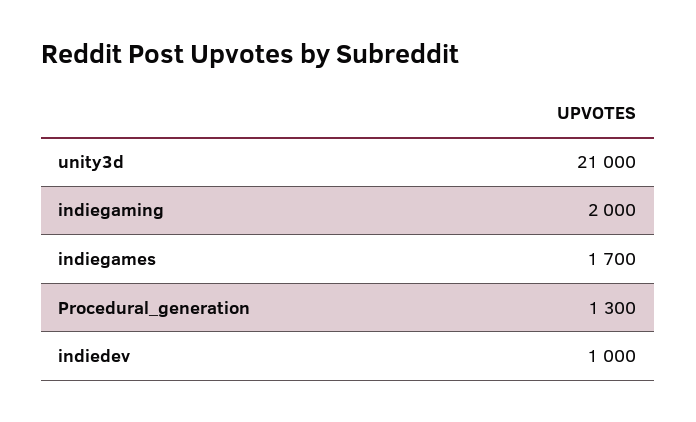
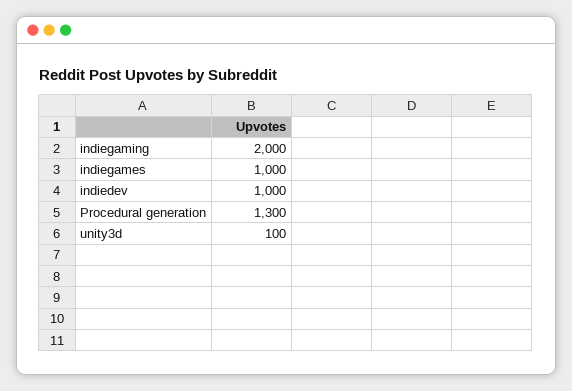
  {
-   "unity3d": 21000,
+   "unity3d": 100,
    "indiegaming": 2000,
-   "indiegames": 1700,
+   "indiegames": 1000,
    "Procedural_generation": 1300,
    "indiedev": 1000
  }

